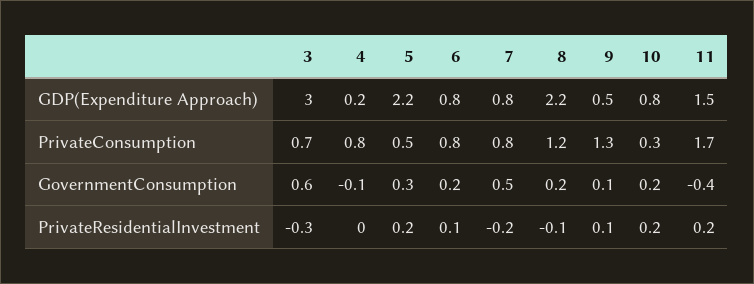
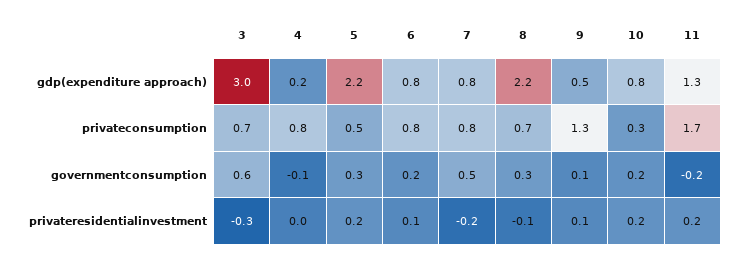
  {
    "3": {
      "GDP(Expenditure Approach)": 3,
      "PrivateConsumption": 0.7,
      "GovernmentConsumption": 0.6,
      "PrivateResidentialInvestment": -0.3
    },
    "4": {
      "GDP(Expenditure Approach)": 0.2,
      "PrivateConsumption": 0.8,
      "GovernmentConsumption": -0.1,
      "PrivateResidentialInvestment": 0
    },
    "5": {
      "GDP(Expenditure Approach)": 2.2,
      "PrivateConsumption": 0.5,
      "GovernmentConsumption": 0.3,
      "PrivateResidentialInvestment": 0.2
    },
    "6": {
      "GDP(Expenditure Approach)": 0.8,
      "PrivateConsumption": 0.8,
      "GovernmentConsumption": 0.2,
      "PrivateResidentialInvestment": 0.1
    },
    "7": {
      "GDP(Expenditure Approach)": 0.8,
      "PrivateConsumption": 0.8,
      "GovernmentConsumption": 0.5,
      "PrivateResidentialInvestment": -0.2
    },
    "8": {
      "GDP(Expenditure Approach)": 2.2,
-     "PrivateConsumption": 1.2,
+     "PrivateConsumption": 0.7,
-     "GovernmentConsumption": 0.2,
+     "GovernmentConsumption": 0.3,
      "PrivateResidentialInvestment": -0.1
    },
    "9": {
      "GDP(Expenditure Approach)": 0.5,
      "PrivateConsumption": 1.3,
      "GovernmentConsumption": 0.1,
      "PrivateResidentialInvestment": 0.1
    },
    "10": {
      "GDP(Expenditure Approach)": 0.8,
      "PrivateConsumption": 0.3,
      "GovernmentConsumption": 0.2,
      "PrivateResidentialInvestment": 0.2
    },
    "11": {
-     "GDP(Expenditure Approach)": 1.5,
+     "GDP(Expenditure Approach)": 1.3,
      "PrivateConsumption": 1.7,
-     "GovernmentConsumption": -0.4,
+     "GovernmentConsumption": -0.2,
      "PrivateResidentialInvestment": 0.2
    }
  }

